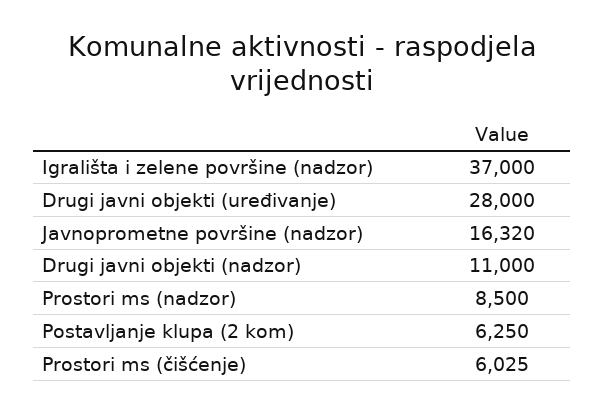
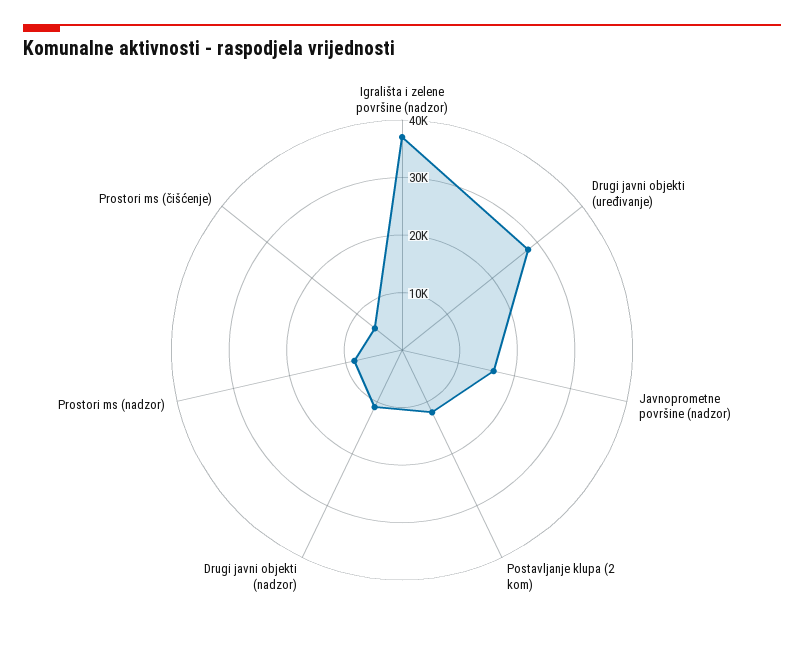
  {
    "Igrališta i zelene površine (nadzor)": 37000,
    "Drugi javni objekti (uređivanje)": 28000,
    "Javnoprometne površine (nadzor)": 16320,
    "Drugi javni objekti (nadzor)": 11000,
    "Prostori ms (nadzor)": 8500,
-   "Postavljanje klupa (2 kom)": 6250,
+   "Postavljanje klupa (2 kom)": 12000,
    "Prostori ms (čišćenje)": 6025
  }

